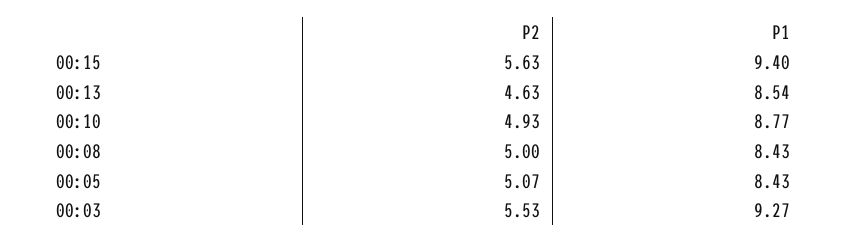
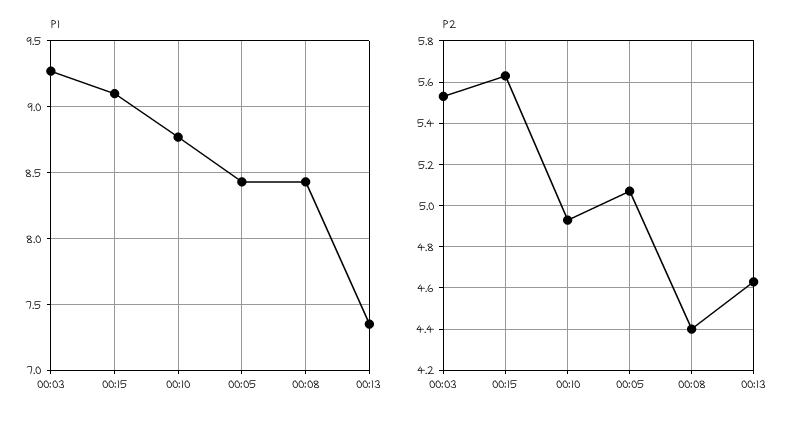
  {
    "P2": {
      "00:15": 5.63,
      "00:13": 4.63,
      "00:10": 4.93,
-     "00:08": 5,
+     "00:08": 4.4,
      "00:05": 5.07,
      "00:03": 5.53
    },
    "P1": {
-     "00:15": 9.4,
+     "00:15": 9.1,
-     "00:13": 8.54,
+     "00:13": 7.35,
      "00:10": 8.77,
      "00:08": 8.43,
      "00:05": 8.43,
      "00:03": 9.27
    }
  }

